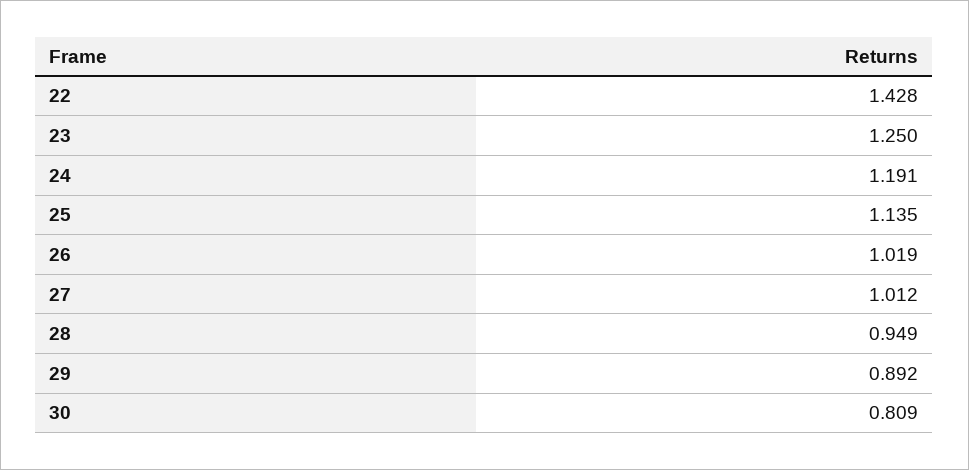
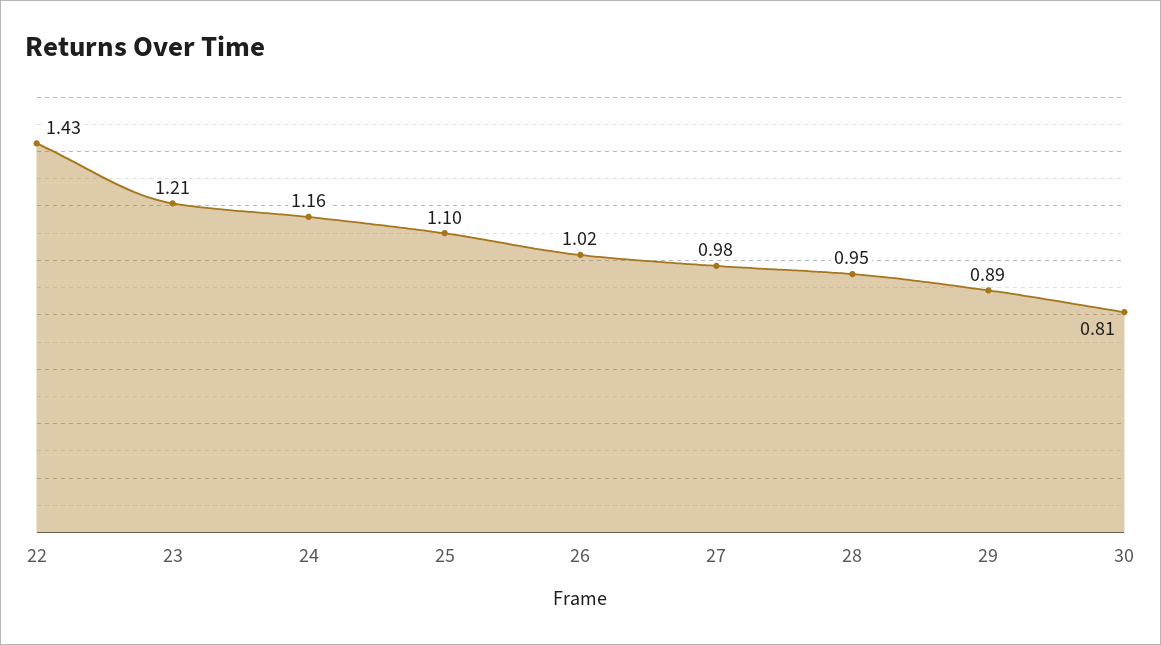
  {
    "22": 1.428,
-   "23": 1.25,
+   "23": 1.21,
-   "24": 1.191,
+   "24": 1.16,
-   "25": 1.135,
+   "25": 1.1,
    "26": 1.019,
-   "27": 1.012,
+   "27": 0.98,
    "28": 0.949,
    "29": 0.892,
    "30": 0.809
  }

